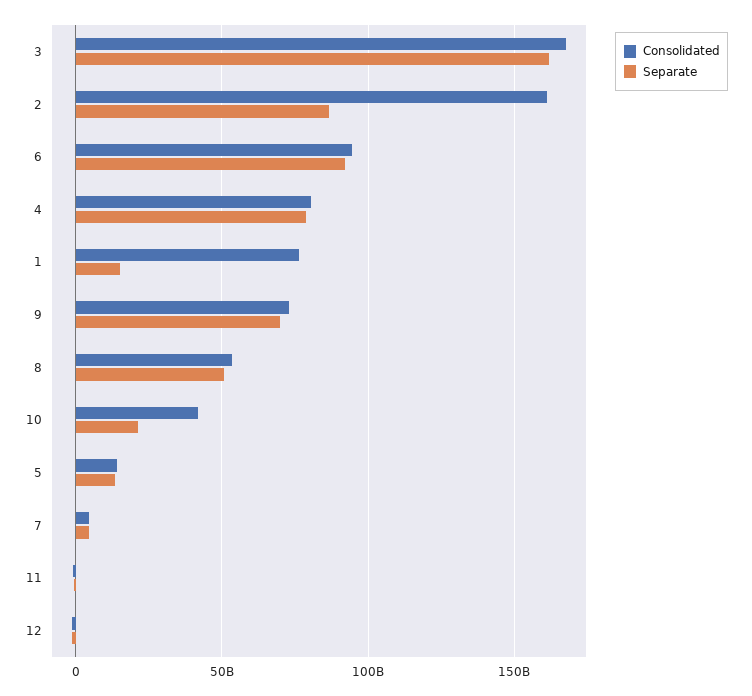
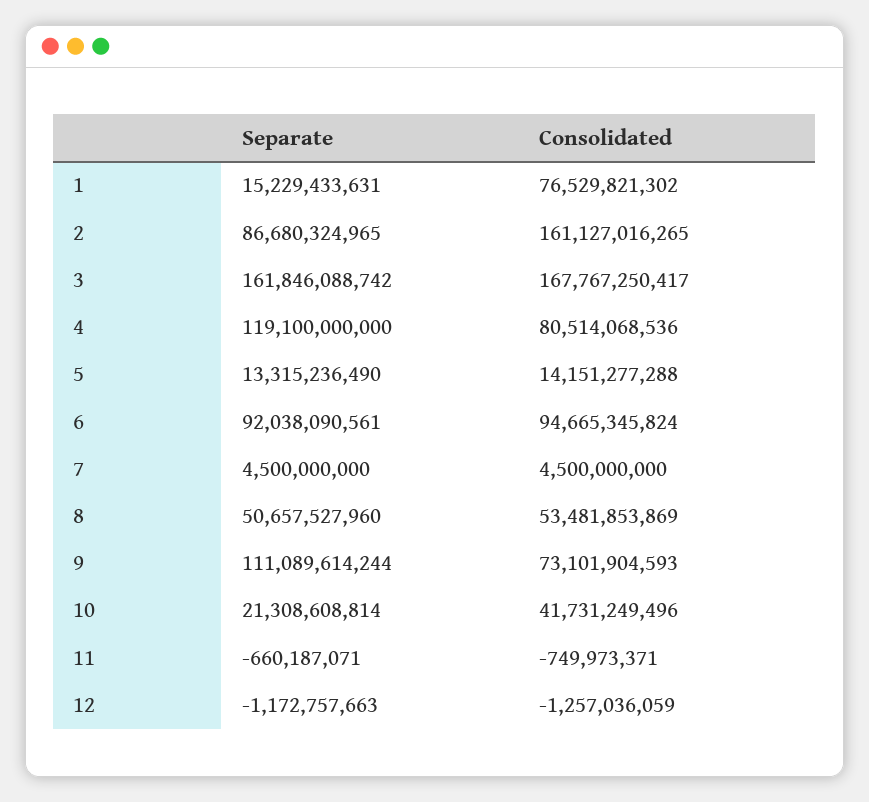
  {
    "Consolidated": {
      "3": 167767250417,
      "2": 161127016265,
      "6": 94665345824,
      "4": 80514068536,
      "1": 76529821302,
      "9": 73101904593,
      "8": 53481853869,
      "10": 41731249496,
      "5": 14151277288,
      "7": 4500000000,
      "11": -749973371,
      "12": -1257036059
    },
    "Separate": {
      "3": 161846088742,
      "2": 86680324965,
      "6": 92038090561,
-     "4": 80000000000,
+     "4": 119100000000,
      "1": 15229433631,
-     "9": 70000000000,
+     "9": 111089614244,
      "8": 50657527960,
      "10": 21308608814,
      "5": 13315236490,
      "7": 4500000000,
      "11": -660187071,
      "12": -1172757663
    }
  }

